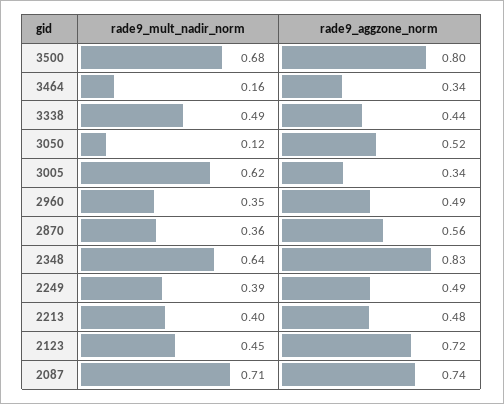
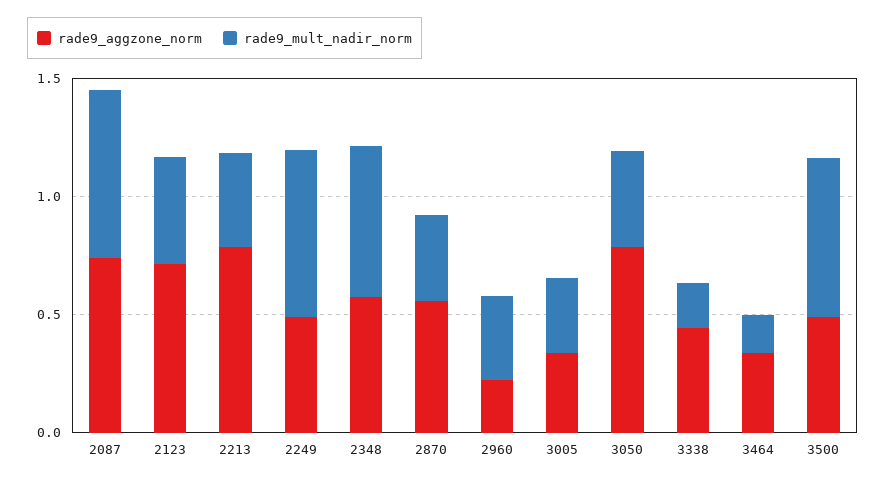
  {
    "rade9_mult_nadir_norm": {
      "3500": 0.68,
      "3464": 0.16,
-     "3338": 0.49,
+     "3338": 0.2,
-     "3050": 0.12,
+     "3050": 0.4,
-     "3005": 0.62,
+     "3005": 0.3,
      "2960": 0.35,
      "2870": 0.36,
      "2348": 0.64,
-     "2249": 0.39,
+     "2249": 0.7,
      "2213": 0.4,
      "2123": 0.45,
      "2087": 0.71
    },
    "rade9_aggzone_norm": {
-     "3500": 0.8,
+     "3500": 0.5,
      "3464": 0.34,
      "3338": 0.44,
-     "3050": 0.52,
+     "3050": 0.8,
      "3005": 0.34,
-     "2960": 0.49,
+     "2960": 0.2,
      "2870": 0.56,
-     "2348": 0.83,
+     "2348": 0.6,
      "2249": 0.49,
-     "2213": 0.48,
+     "2213": 0.8,
      "2123": 0.72,
      "2087": 0.74
    }
  }

